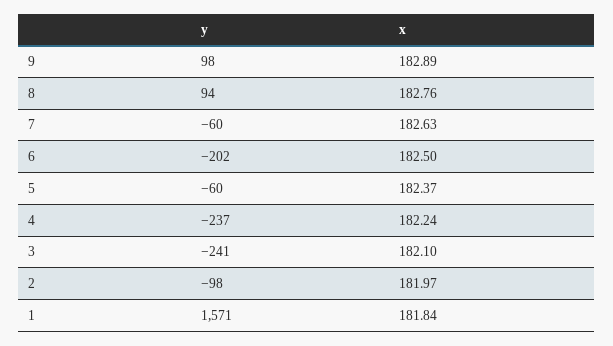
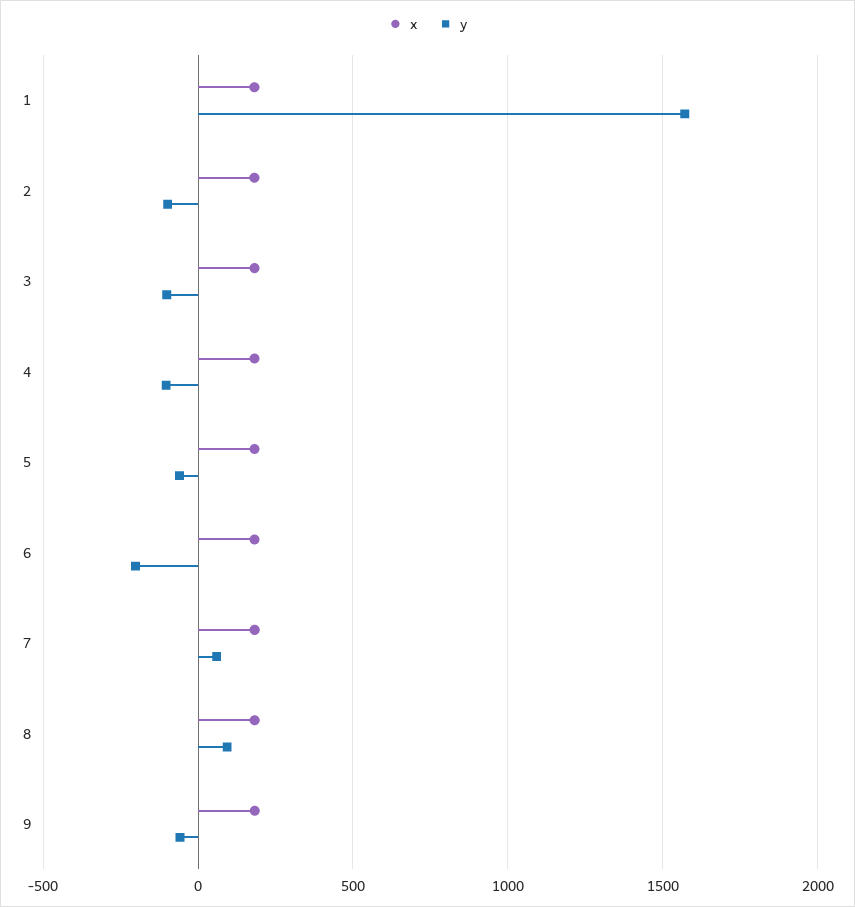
  {
    "y": {
-     "9": 98,
+     "9": -50,
      "8": 94,
-     "7": -60,
+     "7": 50,
      "6": -202,
      "5": -60,
-     "4": -237,
+     "4": -100,
-     "3": -241,
+     "3": -100,
      "2": -98,
      "1": 1571
    },
    "x": {
      "9": 182.89,
      "8": 182.76,
      "7": 182.63,
      "6": 182.5,
      "5": 182.37,
      "4": 182.24,
      "3": 182.1,
      "2": 181.97,
      "1": 181.84
    }
  }

